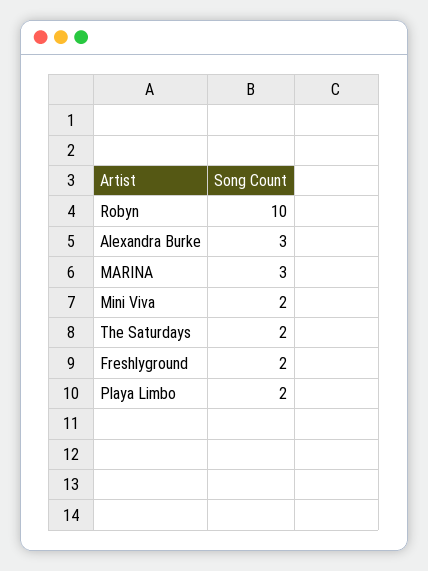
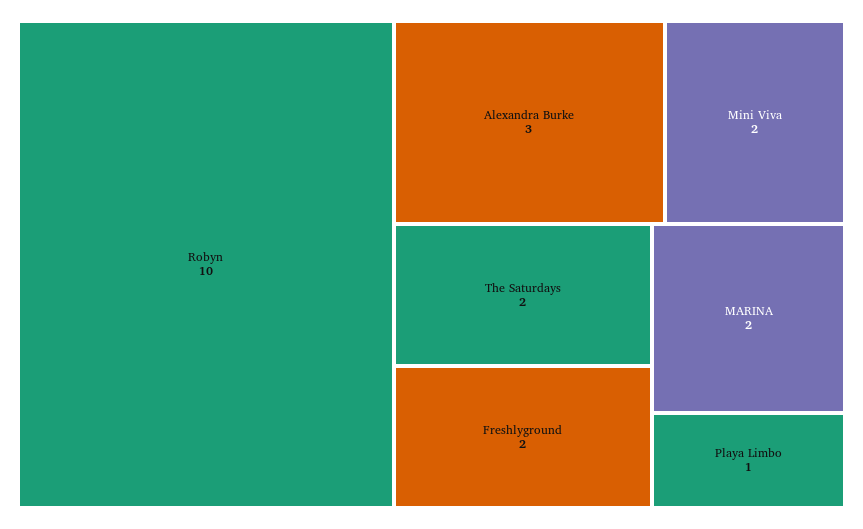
  {
    "Robyn": 10,
    "Alexandra Burke": 3,
-   "MARINA": 3,
+   "MARINA": 2,
    "Mini Viva": 2,
    "The Saturdays": 2,
    "Freshlyground": 2,
-   "Playa Limbo": 2
+   "Playa Limbo": 1
  }

